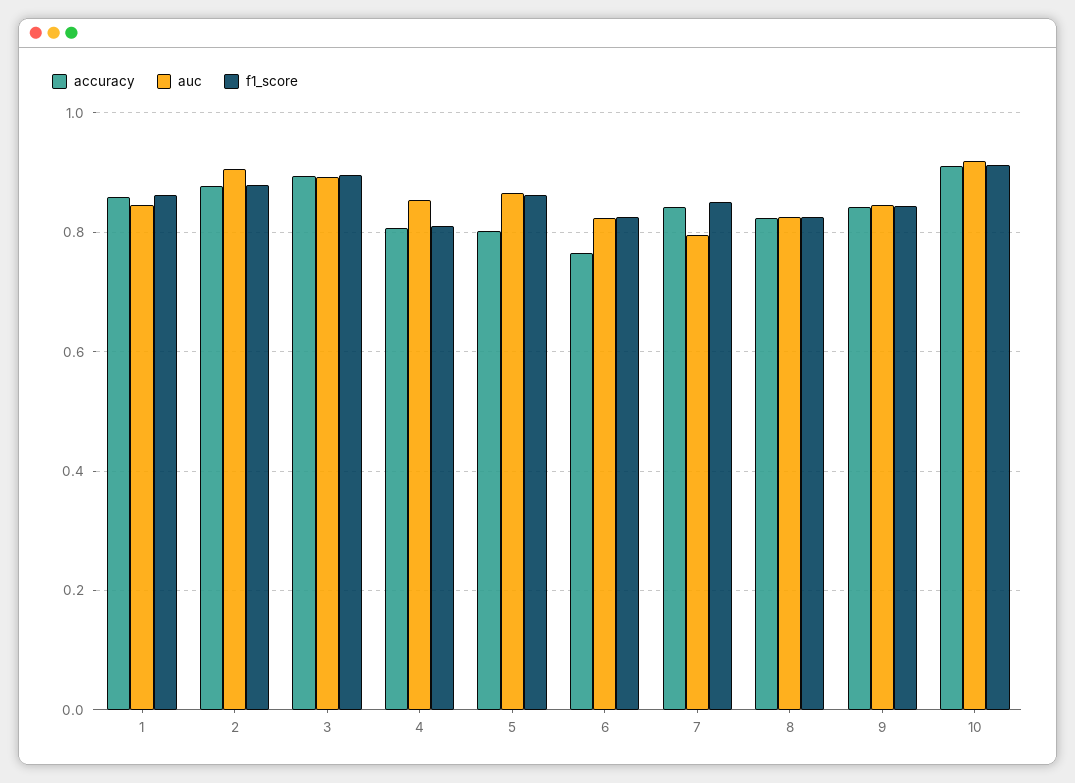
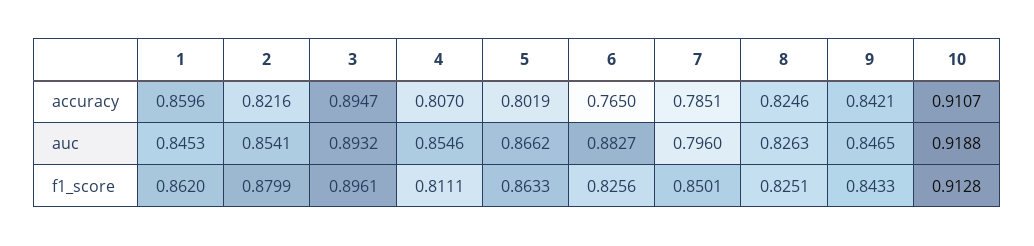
  {
    "accuracy": {
      "1": 0.8596,
-     "2": 0.88,
+     "2": 0.8216,
      "3": 0.8947,
      "4": 0.807,
      "5": 0.8019,
      "6": 0.765,
-     "7": 0.84,
+     "7": 0.7851,
      "8": 0.8246,
      "9": 0.8421,
      "10": 0.9107
    },
    "auc": {
      "1": 0.8453,
-     "2": 0.9,
+     "2": 0.8541,
      "3": 0.8932,
      "4": 0.8546,
      "5": 0.8662,
-     "6": 0.82,
+     "6": 0.8827,
      "7": 0.796,
      "8": 0.8263,
      "9": 0.8465,
      "10": 0.9188
    },
    "f1_score": {
      "1": 0.862,
      "2": 0.8799,
      "3": 0.8961,
      "4": 0.8111,
      "5": 0.8633,
      "6": 0.8256,
      "7": 0.8501,
      "8": 0.8251,
      "9": 0.8433,
      "10": 0.9128
    }
  }

